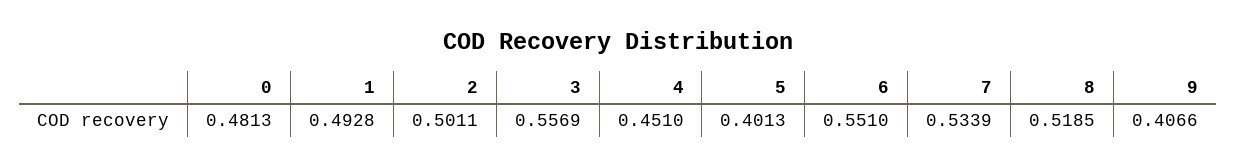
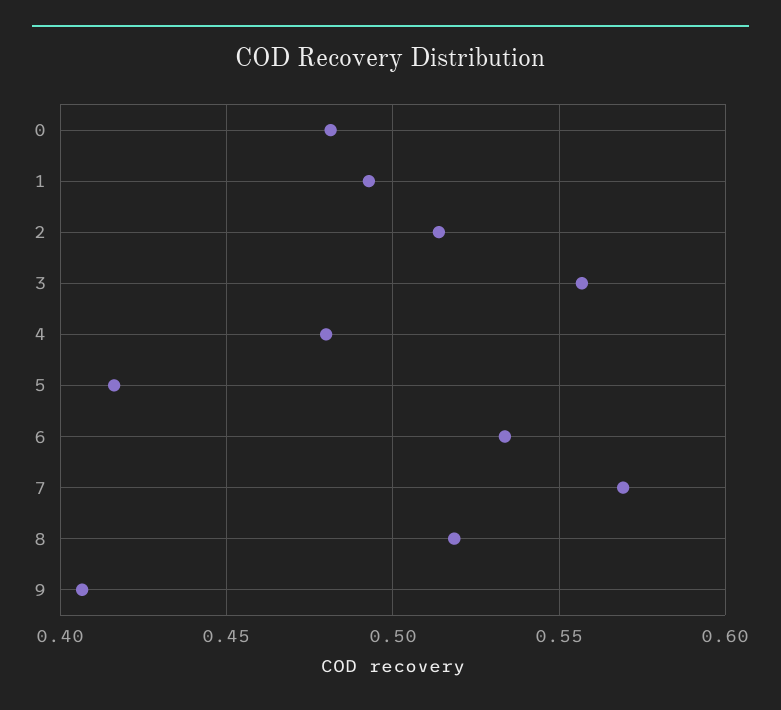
  {
    "0": 0.4813,
    "1": 0.4928,
-   "2": 0.5011,
+   "2": 0.515,
    "3": 0.5569,
-   "4": 0.451,
+   "4": 0.48,
-   "5": 0.4013,
+   "5": 0.415,
-   "6": 0.551,
+   "6": 0.535,
-   "7": 0.5339,
+   "7": 0.57,
    "8": 0.5185,
    "9": 0.4066
  }

